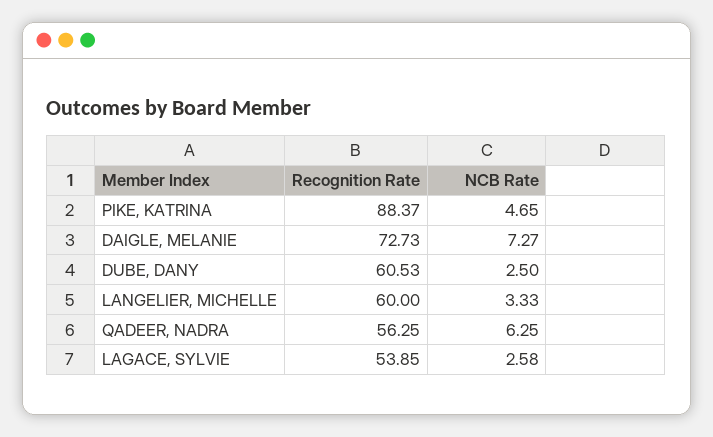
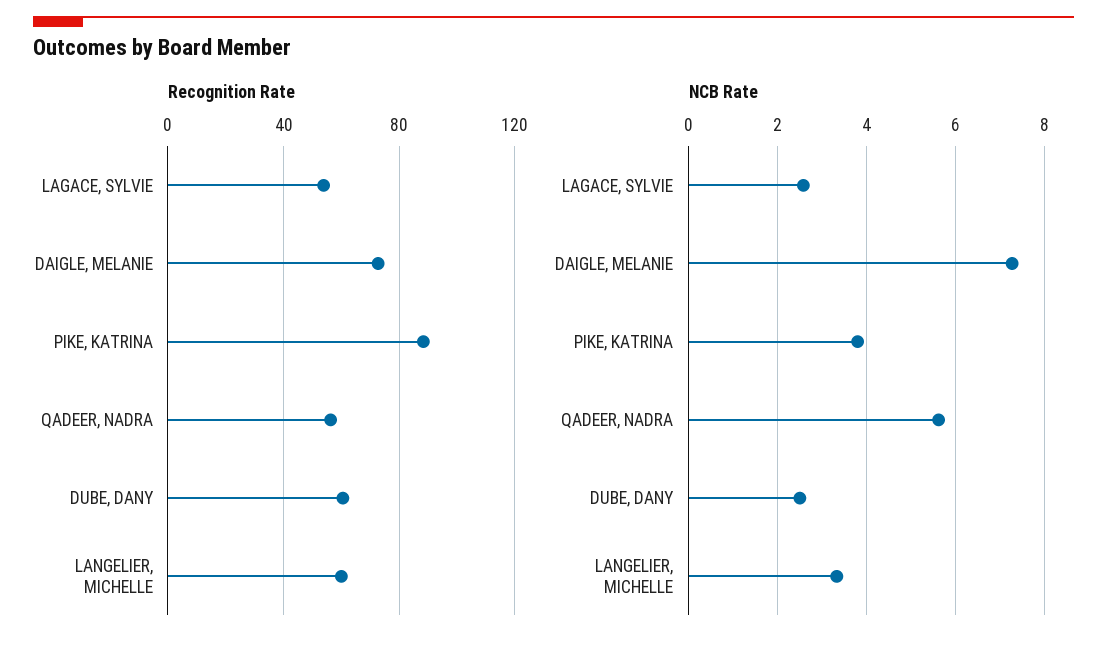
  {
    "Recognition Rate": {
      "PIKE, KATRINA": 88.37,
      "DAIGLE, MELANIE": 72.73,
      "DUBE, DANY": 60.53,
      "LANGELIER, MICHELLE": 60,
      "QADEER, NADRA": 56.25,
      "LAGACE, SYLVIE": 53.85
    },
    "NCB Rate": {
-     "PIKE, KATRINA": 4.65,
+     "PIKE, KATRINA": 3.8,
      "DAIGLE, MELANIE": 7.27,
      "DUBE, DANY": 2.5,
      "LANGELIER, MICHELLE": 3.33,
-     "QADEER, NADRA": 6.25,
+     "QADEER, NADRA": 5.6,
      "LAGACE, SYLVIE": 2.58
    }
  }

